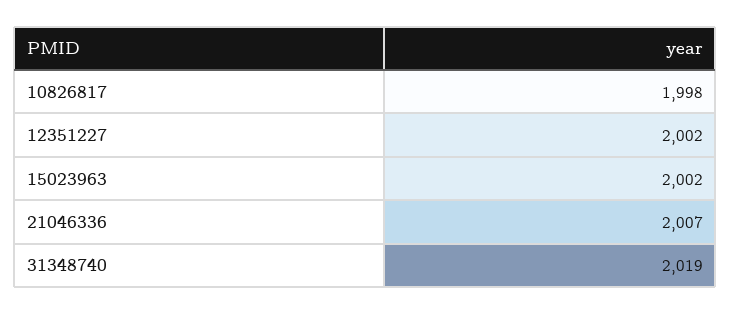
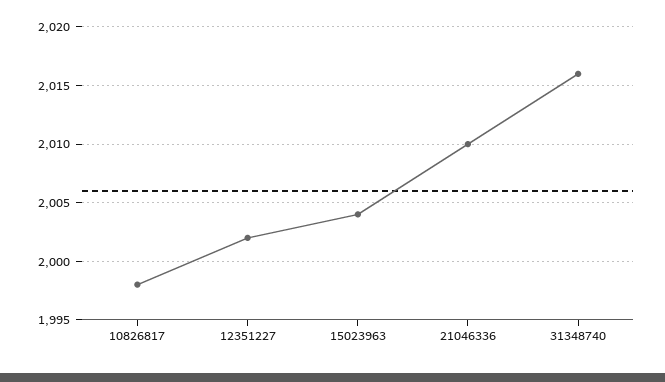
  {
    "10826817": 1998,
    "12351227": 2002,
-   "15023963": 2002,
+   "15023963": 2004,
-   "21046336": 2007,
+   "21046336": 2010,
-   "31348740": 2019
+   "31348740": 2016
  }

